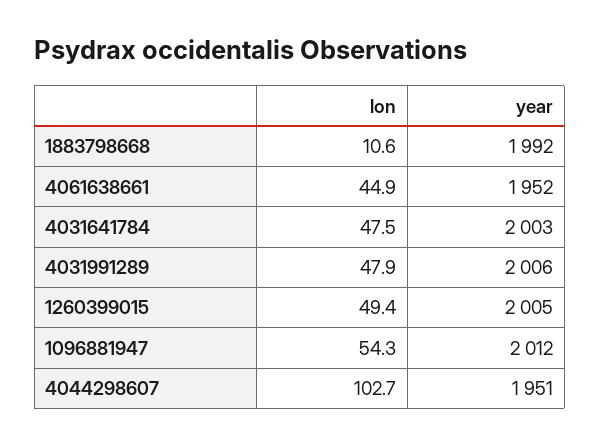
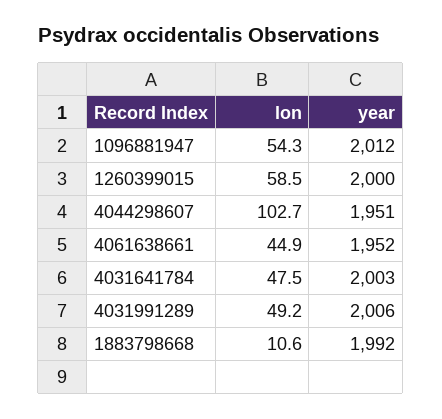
  {
    "lon": {
      "1883798668": 10.6,
      "4061638661": 44.9,
      "4031641784": 47.5,
-     "4031991289": 47.9,
+     "4031991289": 49.2,
-     "1260399015": 49.4,
+     "1260399015": 58.5,
      "1096881947": 54.3,
      "4044298607": 102.7
    },
    "year": {
      "1883798668": 1992,
      "4061638661": 1952,
      "4031641784": 2003,
      "4031991289": 2006,
-     "1260399015": 2005,
+     "1260399015": 2000,
      "1096881947": 2012,
      "4044298607": 1951
    }
  }

